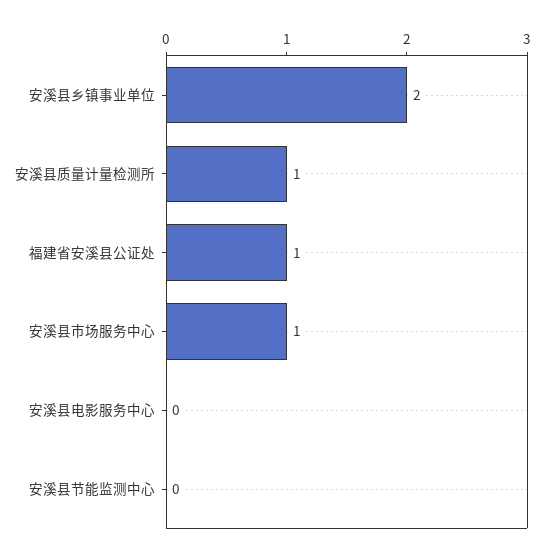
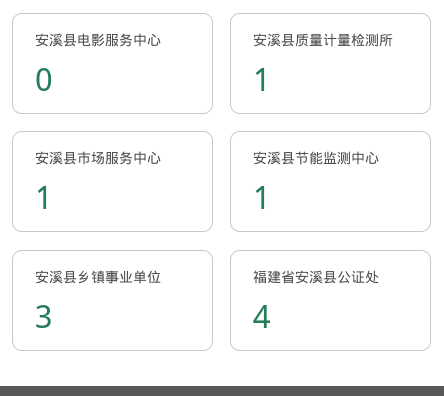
  {
-   "安溪县乡镇事业单位": 2,
+   "安溪县乡镇事业单位": 3,
    "安溪县质量计量检测所": 1,
-   "福建省安溪县公证处": 1,
+   "福建省安溪县公证处": 4,
    "安溪县市场服务中心": 1,
    "安溪县电影服务中心": 0,
-   "安溪县节能监测中心": 0
+   "安溪县节能监测中心": 1
  }

